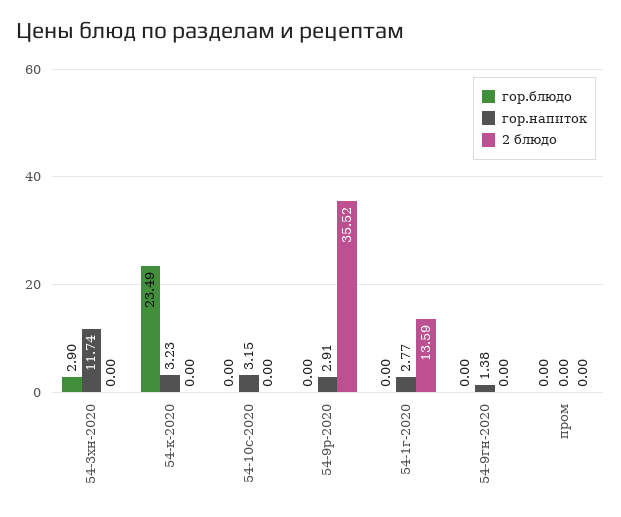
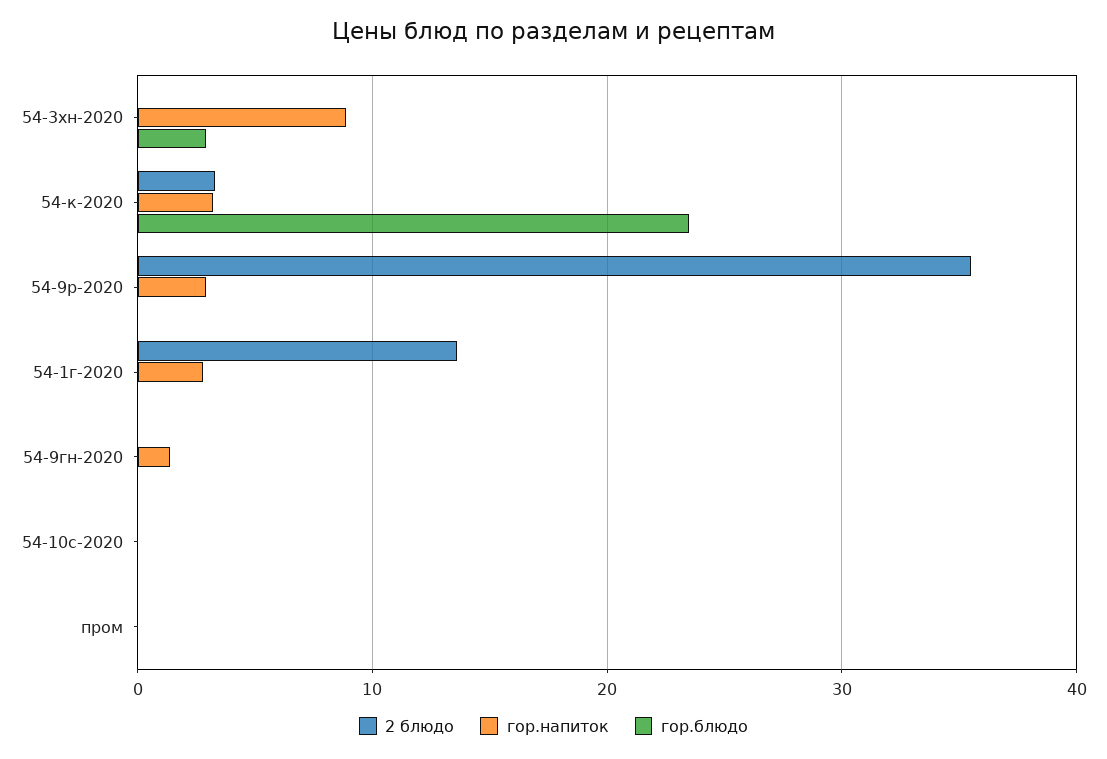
  {
    "гор.блюдо": {
      "54-3хн-2020": 2.9,
      "54-к-2020": 23.49,
      "54-10с-2020": 0,
      "54-9р-2020": 0,
      "54-1г-2020": 0,
      "54-9гн-2020": 0,
      "пром": 0
    },
    "гор.напиток": {
-     "54-3хн-2020": 11.74,
+     "54-3хн-2020": 9,
      "54-к-2020": 3.23,
-     "54-10с-2020": 3.15,
+     "54-10с-2020": 0,
      "54-9р-2020": 2.91,
      "54-1г-2020": 2.77,
      "54-9гн-2020": 1.38,
      "пром": 0
    },
    "2 блюдо": {
      "54-3хн-2020": 0,
-     "54-к-2020": 0,
+     "54-к-2020": 3,
      "54-10с-2020": 0,
      "54-9р-2020": 35.52,
      "54-1г-2020": 13.59,
      "54-9гн-2020": 0,
      "пром": 0
    }
  }

